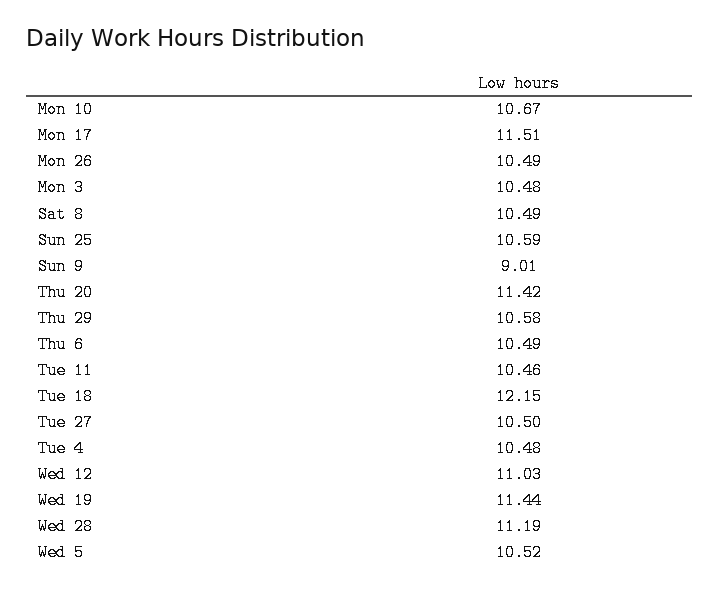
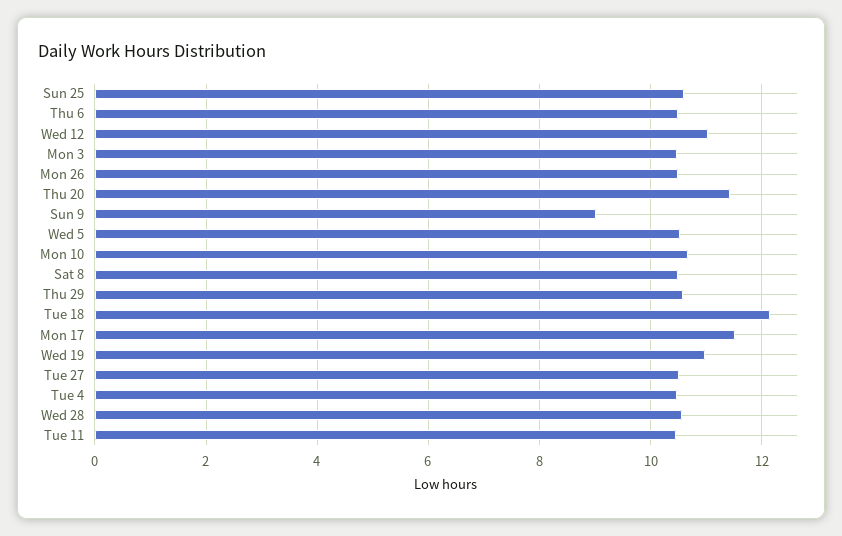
  {
    "Mon 10": 10.67,
    "Mon 17": 11.51,
    "Mon 26": 10.49,
    "Mon 3": 10.48,
    "Sat 8": 10.49,
    "Sun 25": 10.59,
    "Sun 9": 9.01,
    "Thu 20": 11.42,
    "Thu 29": 10.58,
    "Thu 6": 10.49,
    "Tue 11": 10.46,
    "Tue 18": 12.15,
    "Tue 27": 10.5,
    "Tue 4": 10.48,
    "Wed 12": 11.03,
-   "Wed 19": 11.44,
+   "Wed 19": 11,
-   "Wed 28": 11.19,
+   "Wed 28": 10.6,
    "Wed 5": 10.52
  }

